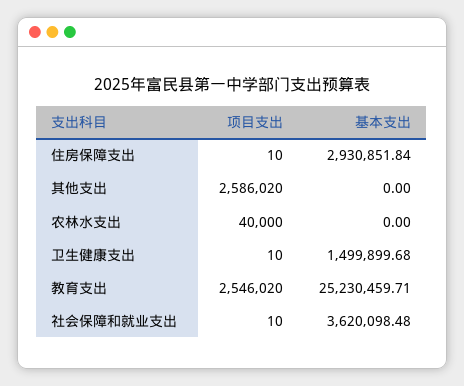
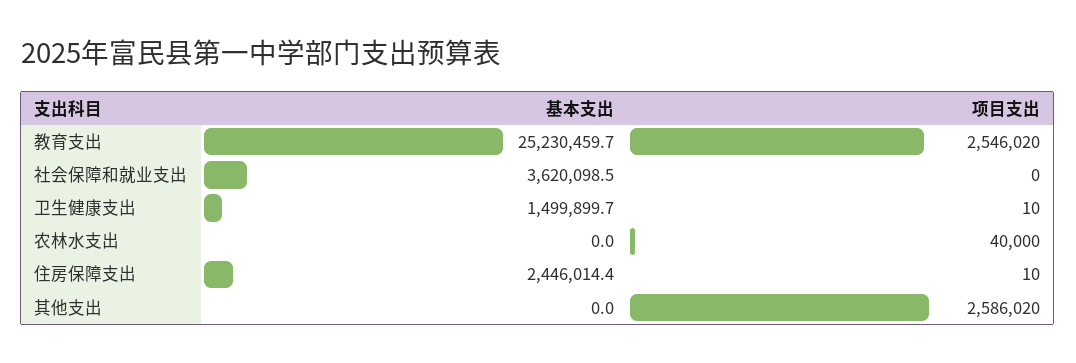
  {
    "项目支出": {
      "住房保障支出": 10,
      "其他支出": 2586020,
      "农林水支出": 40000,
      "卫生健康支出": 10,
      "教育支出": 2546020,
-     "社会保障和就业支出": 10
+     "社会保障和就业支出": 0
    },
    "基本支出": {
-     "住房保障支出": 2930851.84,
+     "住房保障支出": 2446014.4,
      "其他支出": 0,
      "农林水支出": 0,
      "卫生健康支出": 1499899.68,
      "教育支出": 25230459.71,
      "社会保障和就业支出": 3620098.48
    }
  }

